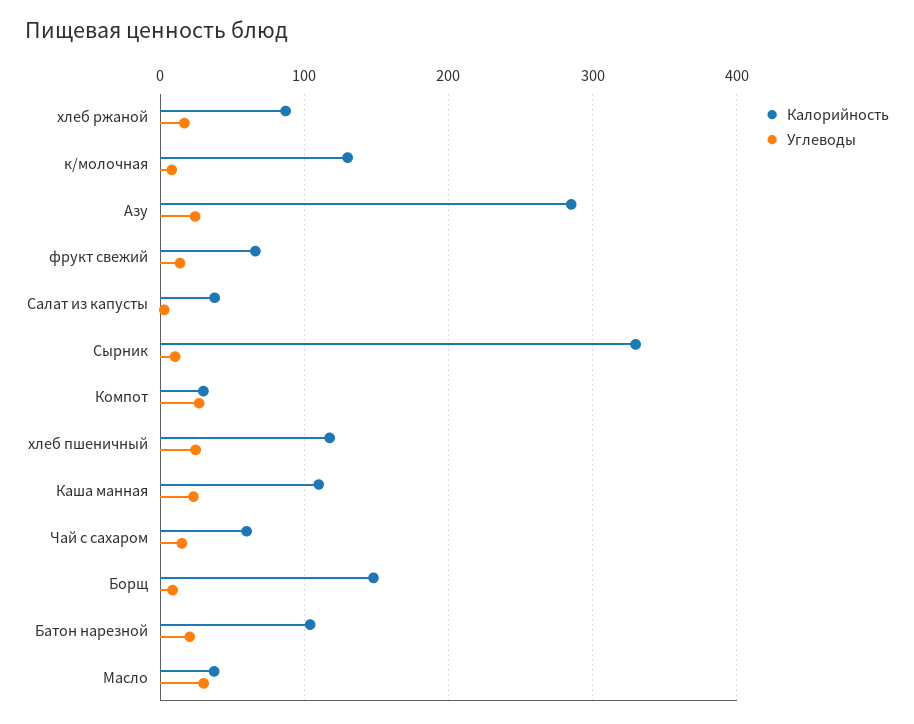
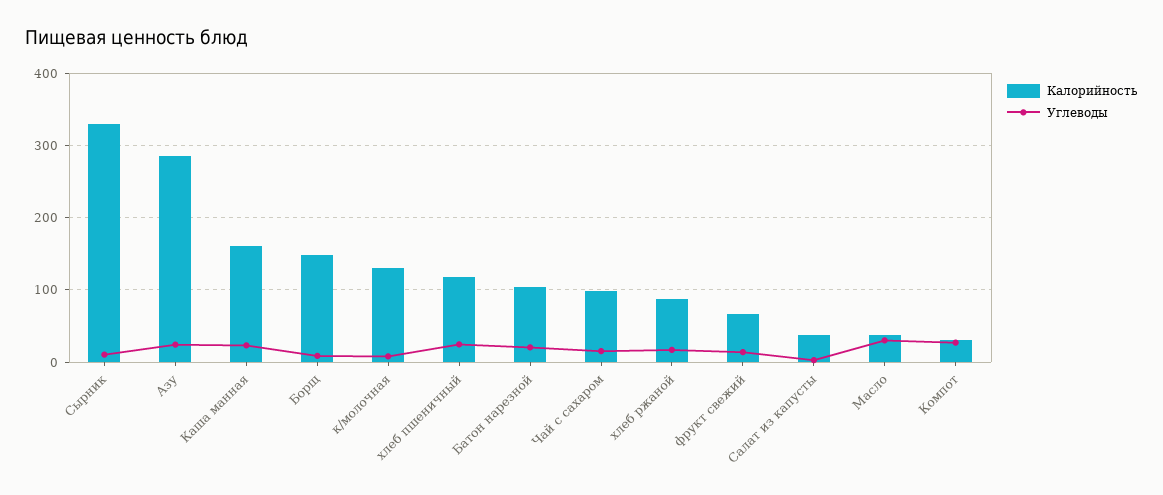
  {
    "Калорийность": {
      "хлеб ржаной": 90,
      "к/молочная": 130,
      "Азу": 290,
      "фрукт свежий": 70,
      "Салат из капусты": 40,
      "Сырник": 330,
      "Компот": 30,
      "хлеб пшеничный": 120,
-     "Каша манная": 110,
+     "Каша манная": 160,
-     "Чай с сахаром": 60,
+     "Чай с сахаром": 100,
      "Борщ": 150,
      "Батон нарезной": 100,
      "Масло": 40
    },
    "Углеводы": {
      "хлеб ржаной": 20,
      "к/молочная": 10,
      "Азу": 20,
      "фрукт свежий": 10,
      "Салат из капусты": 0,
      "Сырник": 10,
      "Компот": 30,
      "хлеб пшеничный": 20,
      "Каша манная": 20,
      "Чай с сахаром": 20,
      "Борщ": 10,
      "Батон нарезной": 20,
      "Масло": 30
    }
  }

